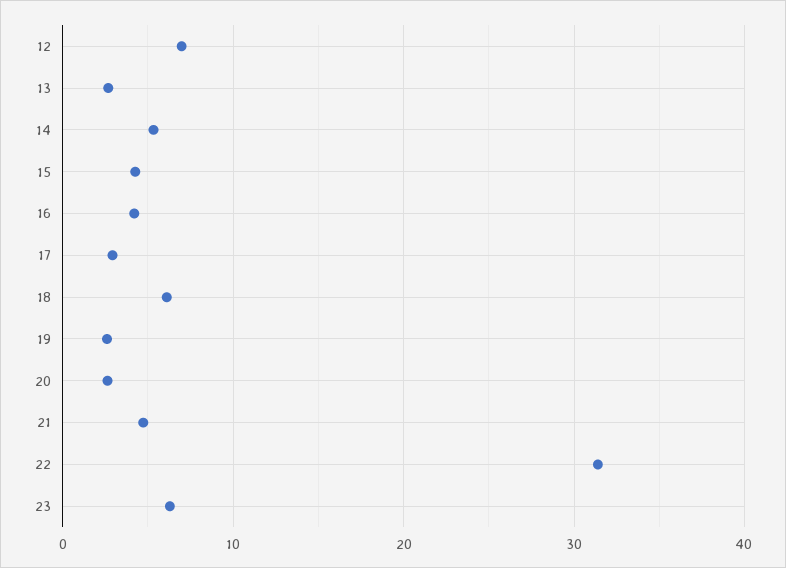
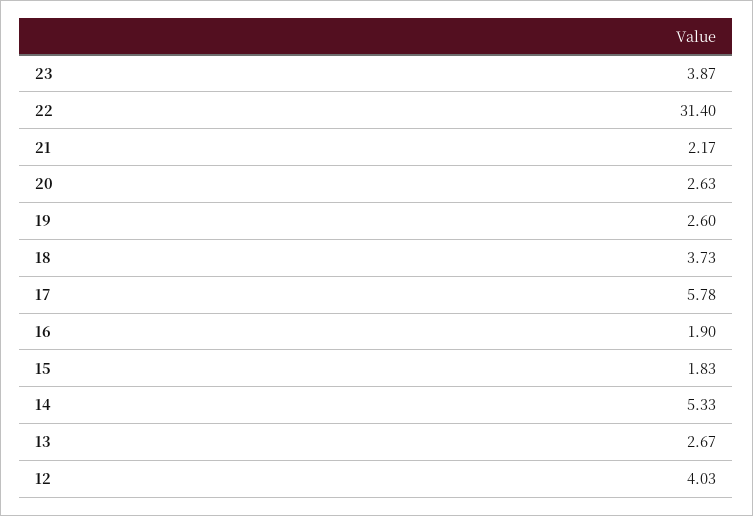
  {
-   "12": 7,
+   "12": 4.03,
    "13": 2.67,
    "14": 5.33,
-   "15": 4,
+   "15": 1.83,
-   "16": 4,
+   "16": 1.9,
-   "17": 3,
+   "17": 5.78,
-   "18": 6,
+   "18": 3.73,
    "19": 2.6,
    "20": 2.63,
-   "21": 5,
+   "21": 2.17,
    "22": 31.4,
-   "23": 6
+   "23": 3.87
  }

